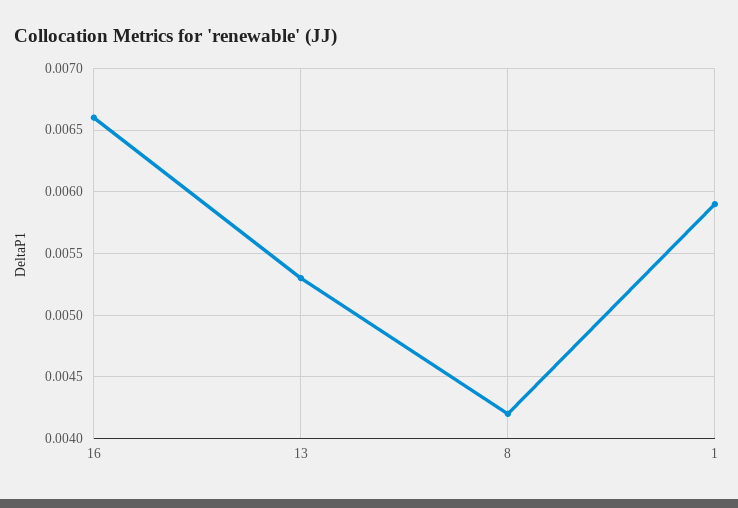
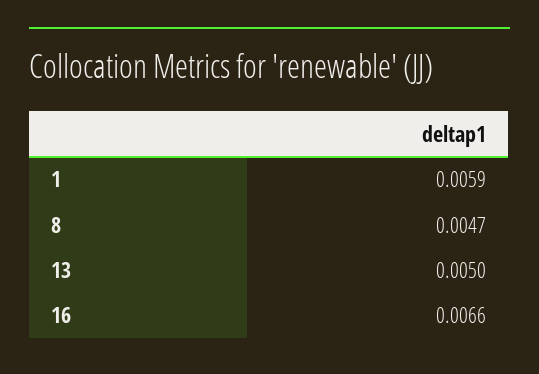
  {
    "16": 0.0066,
-   "13": 0.0053,
+   "13": 0.005,
-   "8": 0.0042,
+   "8": 0.0047,
    "1": 0.0059
  }

